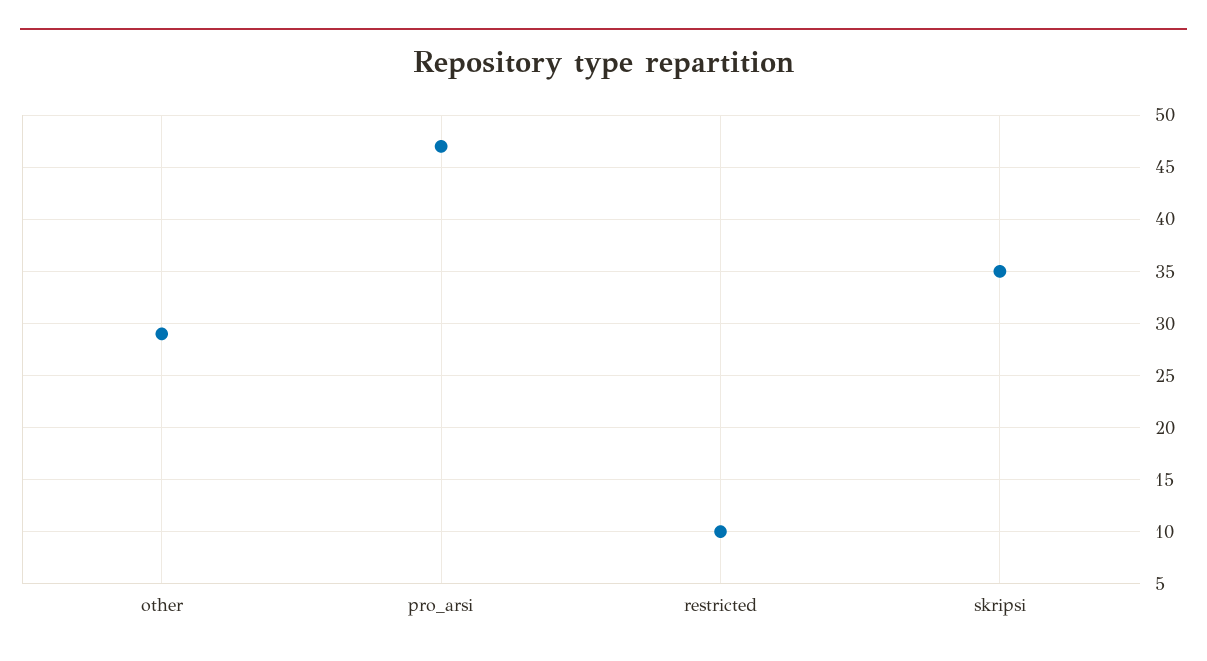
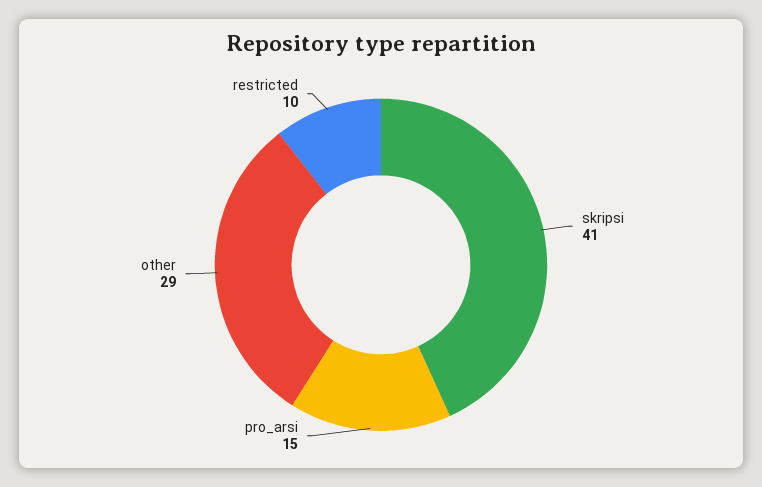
  {
    "other": 29,
-   "pro_arsi": 47,
+   "pro_arsi": 15,
    "restricted": 10,
-   "skripsi": 35
+   "skripsi": 41
  }

